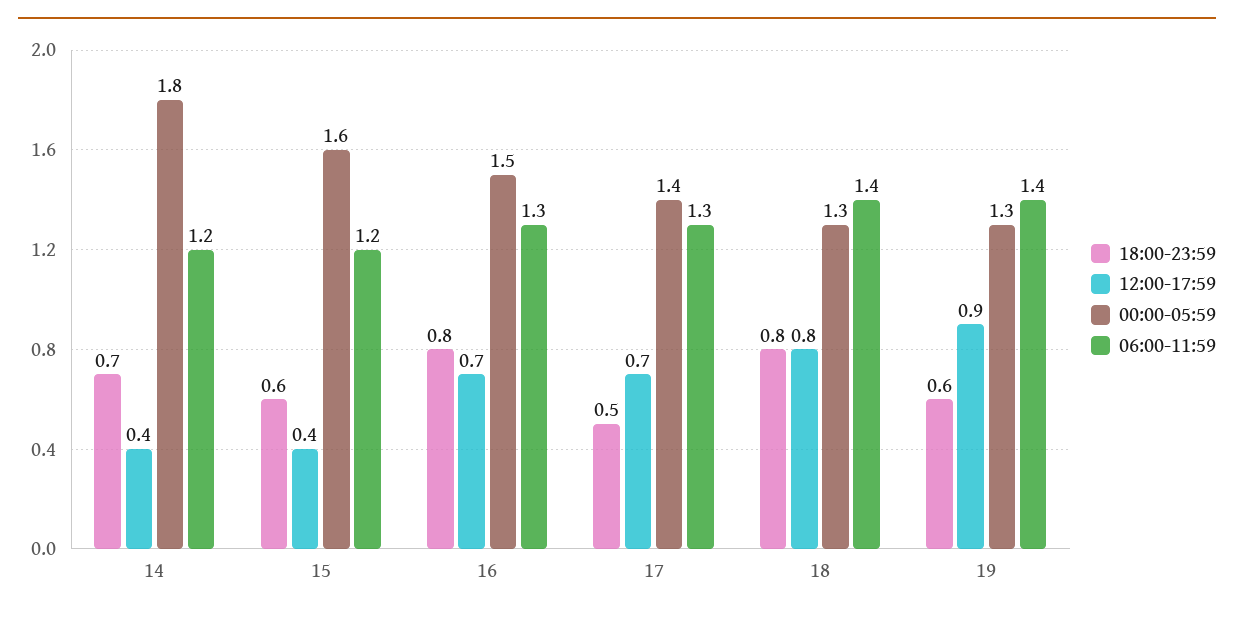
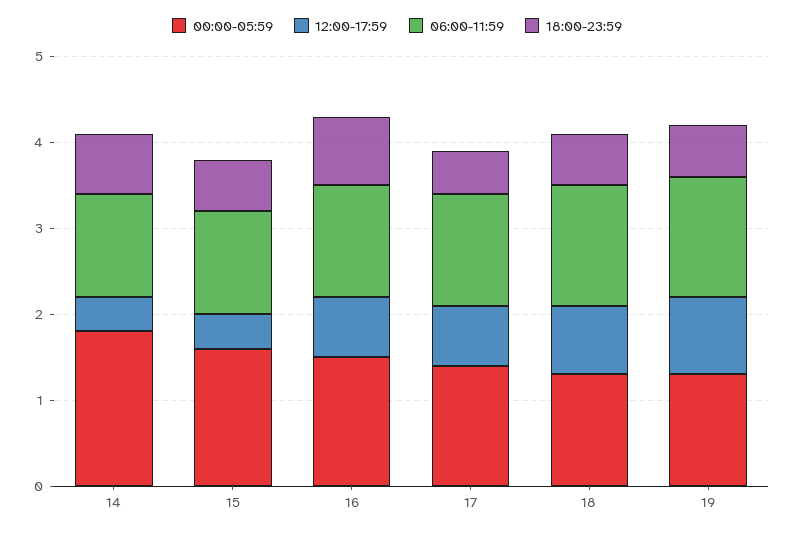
  {
    "18:00-23:59": {
      "14": 0.7,
      "15": 0.6,
      "16": 0.8,
      "17": 0.5,
-     "18": 0.8,
+     "18": 0.6,
      "19": 0.6
    },
    "12:00-17:59": {
      "14": 0.4,
      "15": 0.4,
      "16": 0.7,
      "17": 0.7,
      "18": 0.8,
      "19": 0.9
    },
    "00:00-05:59": {
      "14": 1.8,
      "15": 1.6,
      "16": 1.5,
      "17": 1.4,
      "18": 1.3,
      "19": 1.3
    },
    "06:00-11:59": {
      "14": 1.2,
      "15": 1.2,
      "16": 1.3,
      "17": 1.3,
      "18": 1.4,
      "19": 1.4
    }
  }

